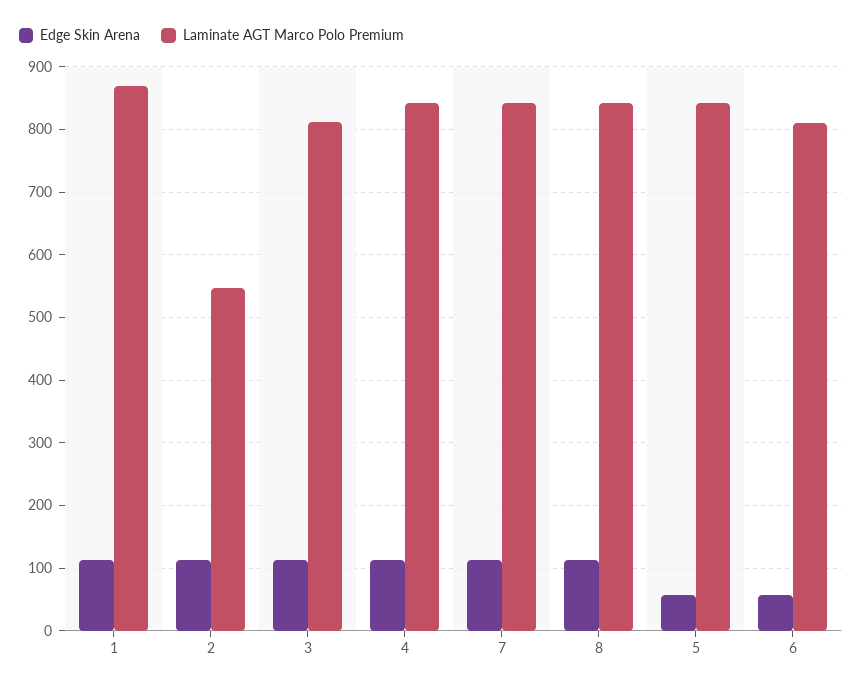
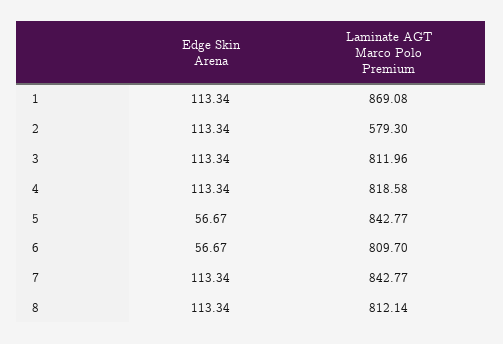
  {
    "Edge Skin Arena": {
      "1": 113.34,
      "2": 113.34,
      "3": 113.34,
      "4": 113.34,
      "7": 113.34,
      "8": 113.34,
      "5": 56.67,
      "6": 56.67
    },
    "Laminate AGT Marco Polo Premium": {
      "1": 869.08,
-     "2": 550,
+     "2": 579.3,
      "3": 811.96,
-     "4": 840,
+     "4": 818.58,
      "7": 842.77,
-     "8": 840,
+     "8": 812.14,
      "5": 842.77,
      "6": 809.7
    }
  }

